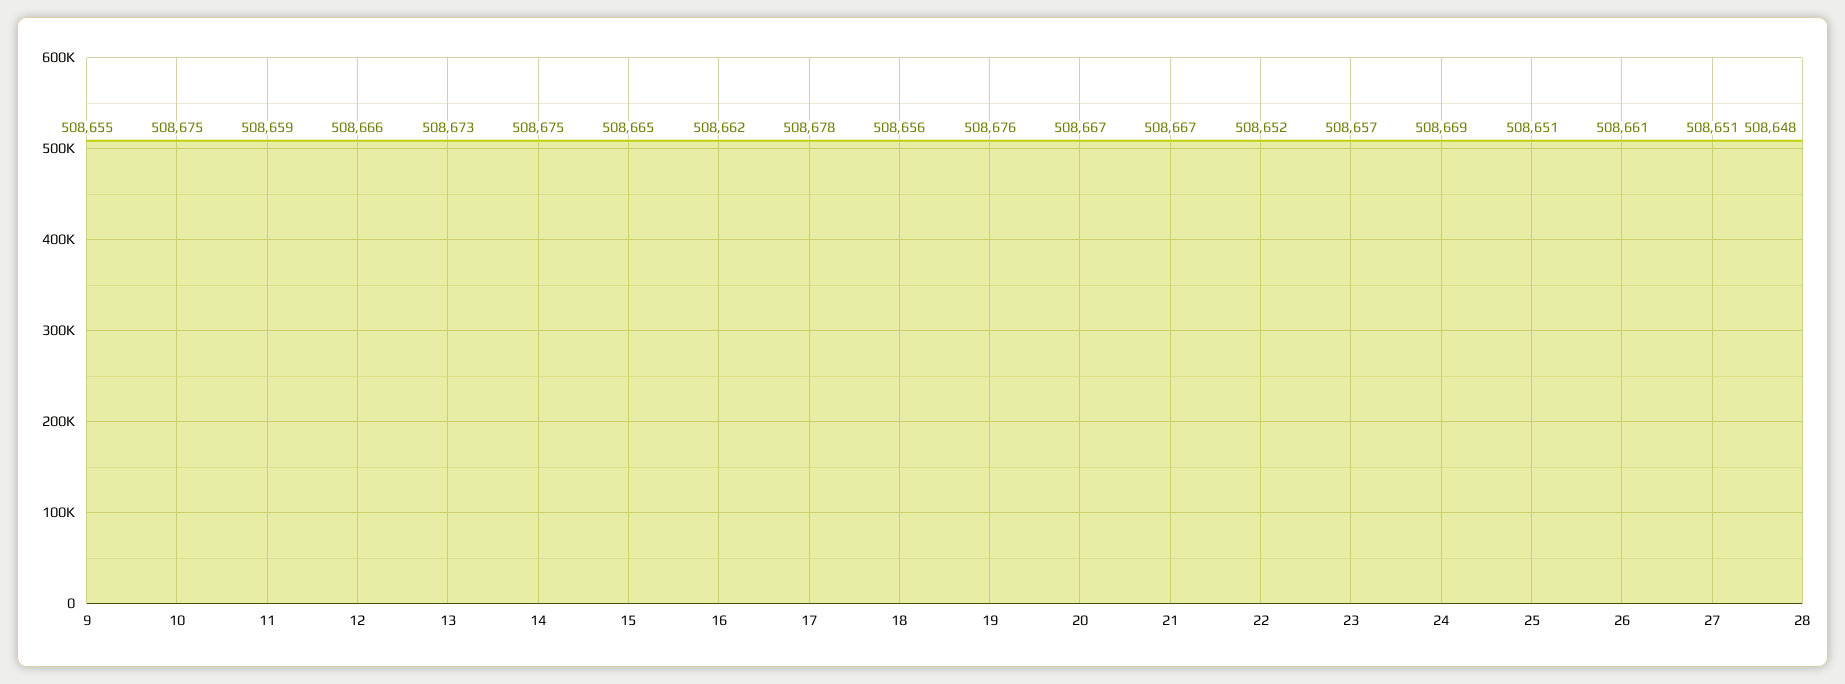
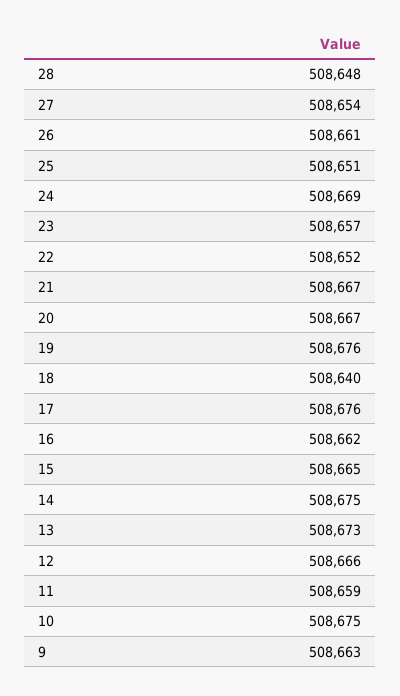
  {
-   "9": 508655,
+   "9": 508663,
    "10": 508675,
    "11": 508659,
    "12": 508666,
    "13": 508673,
    "14": 508675,
    "15": 508665,
    "16": 508662,
-   "17": 508678,
+   "17": 508676,
-   "18": 508656,
+   "18": 508640,
    "19": 508676,
    "20": 508667,
    "21": 508667,
    "22": 508652,
    "23": 508657,
    "24": 508669,
    "25": 508651,
    "26": 508661,
-   "27": 508651,
+   "27": 508654,
    "28": 508648
  }

